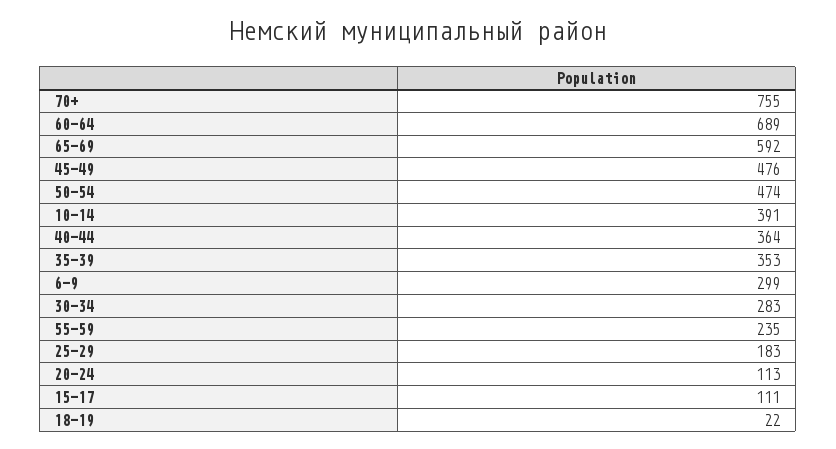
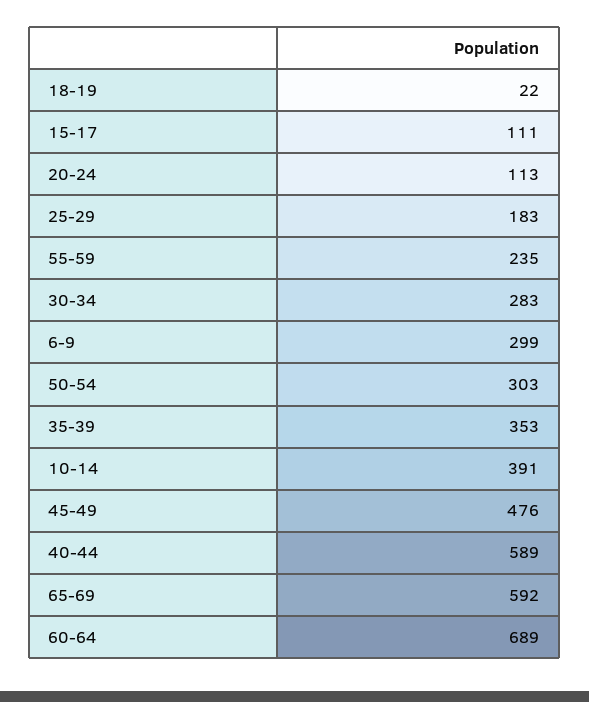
  {
-   "70+": 755,
    "60-64": 689,
    "65-69": 592,
    "45-49": 476,
-   "50-54": 474,
+   "50-54": 303,
    "10-14": 391,
-   "40-44": 364,
+   "40-44": 589,
    "35-39": 353,
    "6-9": 299,
    "30-34": 283,
    "55-59": 235,
    "25-29": 183,
    "20-24": 113,
    "15-17": 111,
    "18-19": 22
  }

